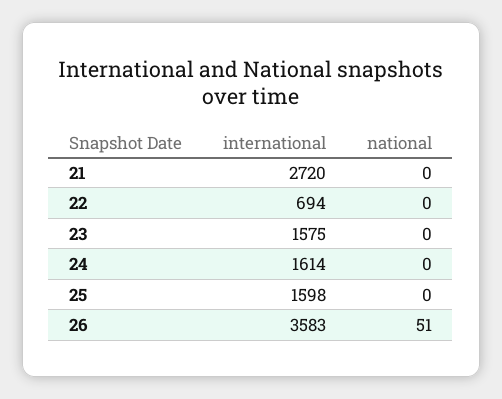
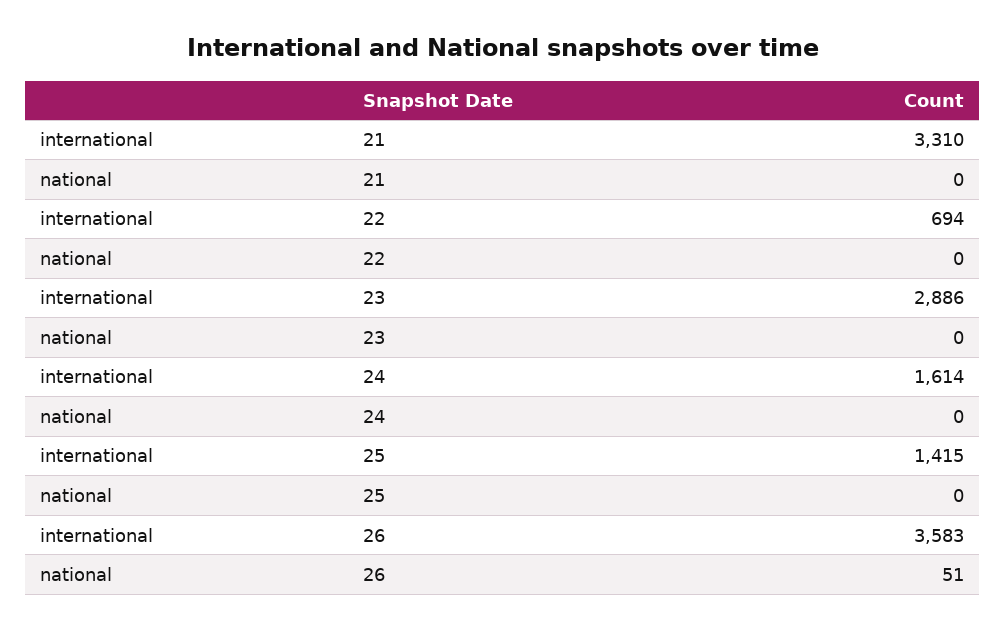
  {
    "international": {
-     "21": 2720,
+     "21": 3310,
      "22": 694,
-     "23": 1575,
+     "23": 2886,
      "24": 1614,
-     "25": 1598,
+     "25": 1415,
      "26": 3583
    },
    "national": {
      "21": 0,
      "22": 0,
      "23": 0,
      "24": 0,
      "25": 0,
      "26": 51
    }
  }

